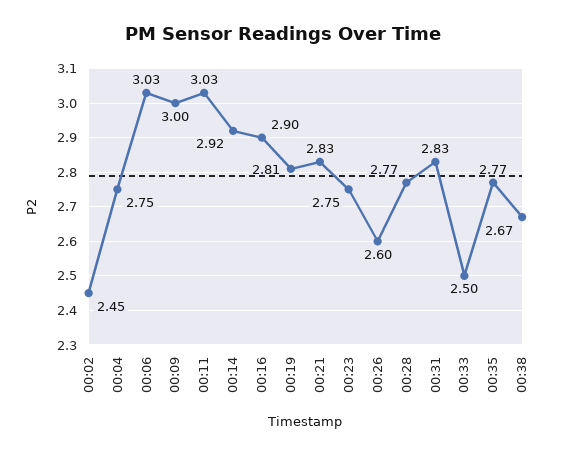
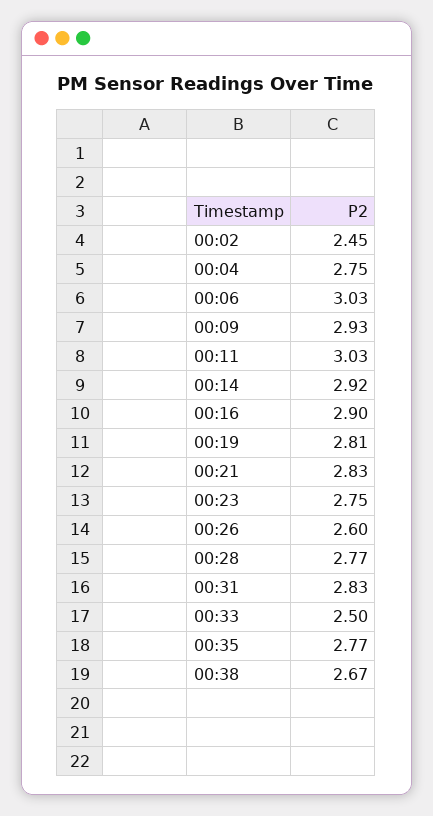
  {
    "00:02": 2.45,
    "00:04": 2.75,
    "00:06": 3.03,
-   "00:09": 3,
+   "00:09": 2.93,
    "00:11": 3.03,
    "00:14": 2.92,
    "00:16": 2.9,
    "00:19": 2.81,
    "00:21": 2.83,
    "00:23": 2.75,
    "00:26": 2.6,
    "00:28": 2.77,
    "00:31": 2.83,
    "00:33": 2.5,
    "00:35": 2.77,
    "00:38": 2.67
  }

